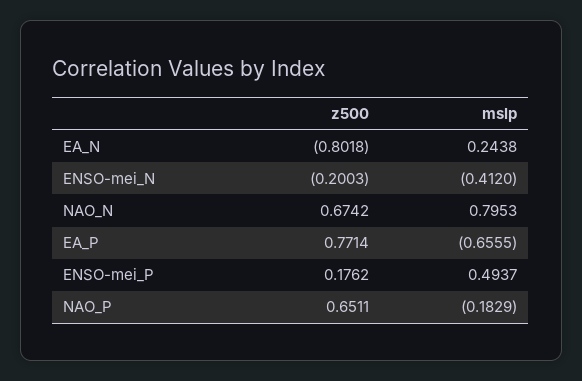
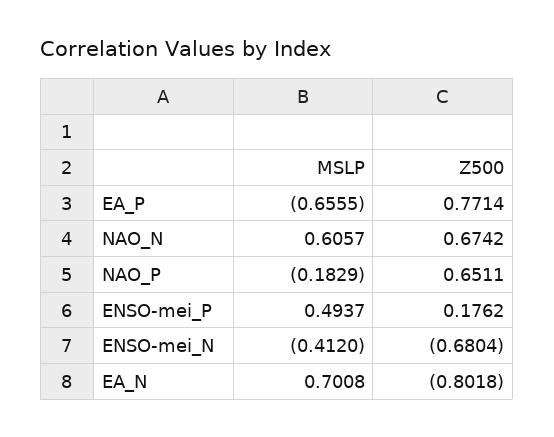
  {
    "z500": {
      "EA_N": -0.8018,
-     "ENSO-mei_N": -0.2003,
+     "ENSO-mei_N": -0.6804,
      "NAO_N": 0.6742,
      "EA_P": 0.7714,
      "ENSO-mei_P": 0.1762,
      "NAO_P": 0.6511
    },
    "mslp": {
-     "EA_N": 0.2438,
+     "EA_N": 0.7008,
      "ENSO-mei_N": -0.412,
-     "NAO_N": 0.7953,
+     "NAO_N": 0.6057,
      "EA_P": -0.6555,
      "ENSO-mei_P": 0.4937,
      "NAO_P": -0.1829
    }
  }

